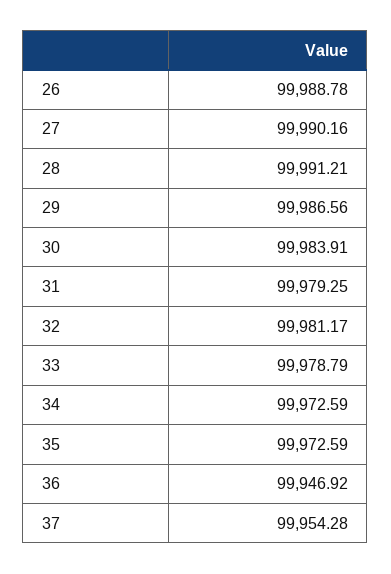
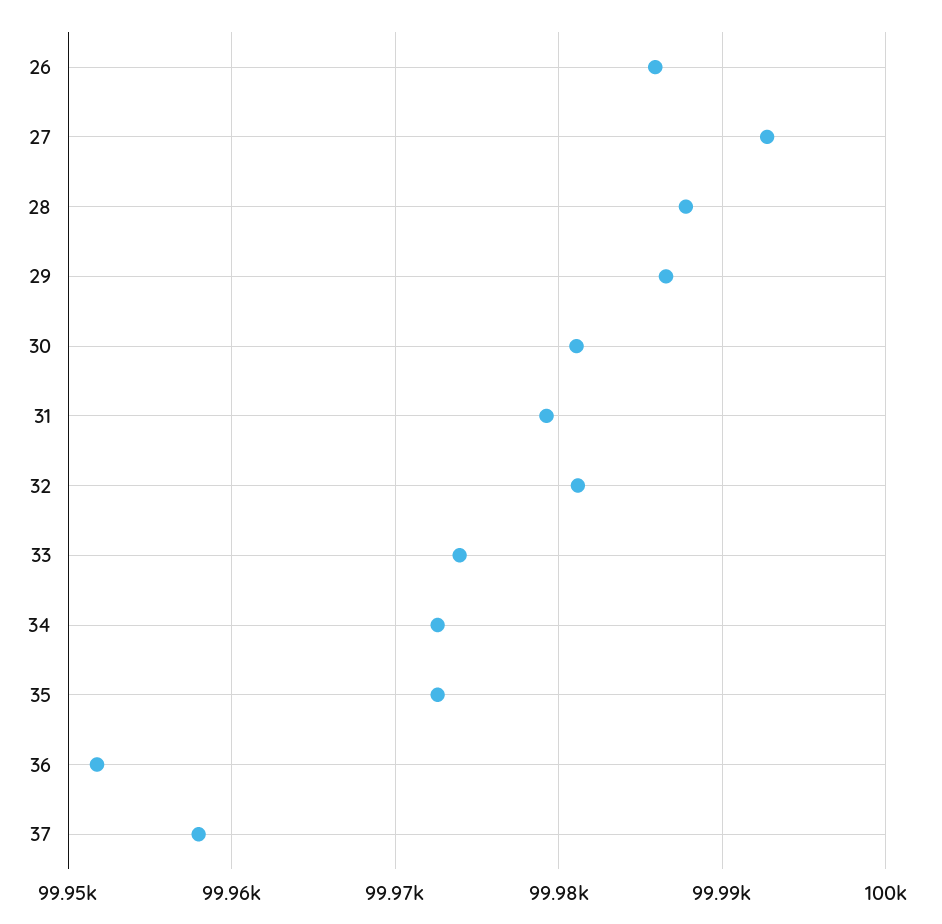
  {
-   "26": 99988.78,
+   "26": 99986,
-   "27": 99990.16,
+   "27": 99993,
-   "28": 99991.21,
+   "28": 99988,
    "29": 99986.56,
-   "30": 99983.91,
+   "30": 99981,
    "31": 99979.25,
    "32": 99981.17,
-   "33": 99978.79,
+   "33": 99974,
    "34": 99972.59,
    "35": 99972.59,
-   "36": 99946.92,
+   "36": 99952,
-   "37": 99954.28
+   "37": 99958
  }

